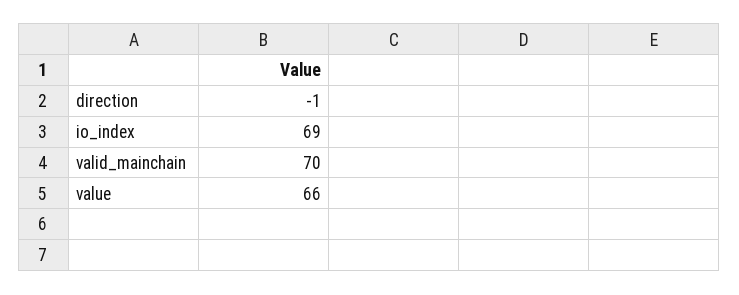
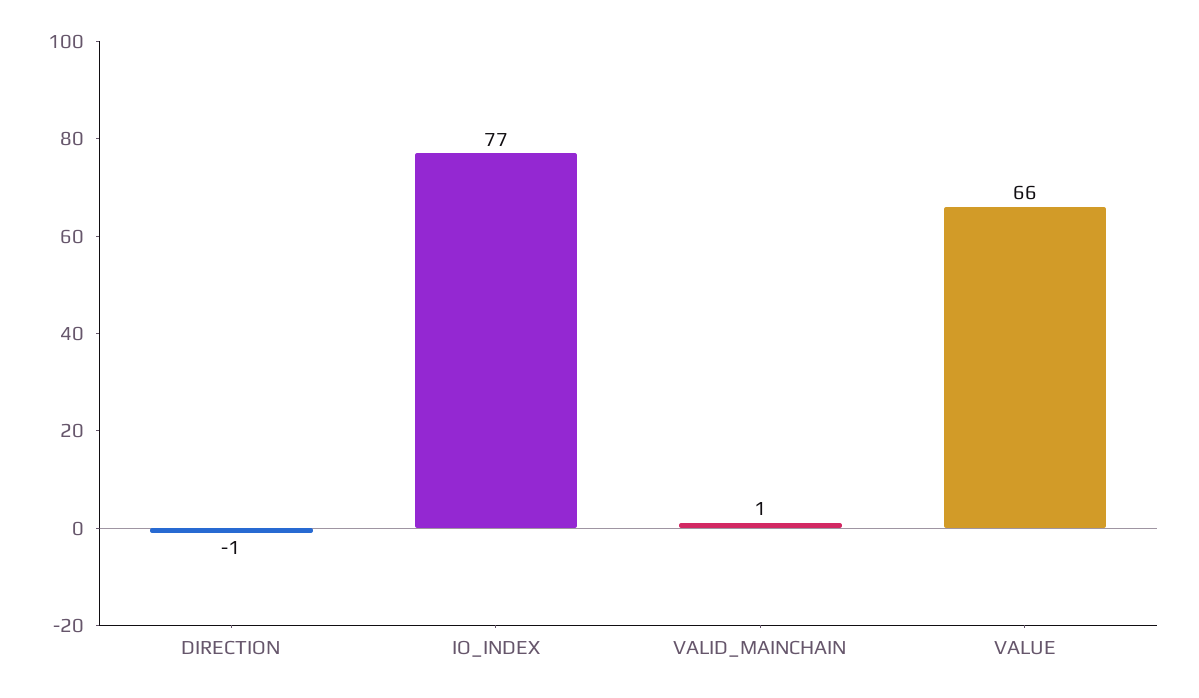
  {
    "direction": -1,
-   "io_index": 69,
+   "io_index": 77,
-   "valid_mainchain": 70,
+   "valid_mainchain": 1,
    "value": 66
  }

